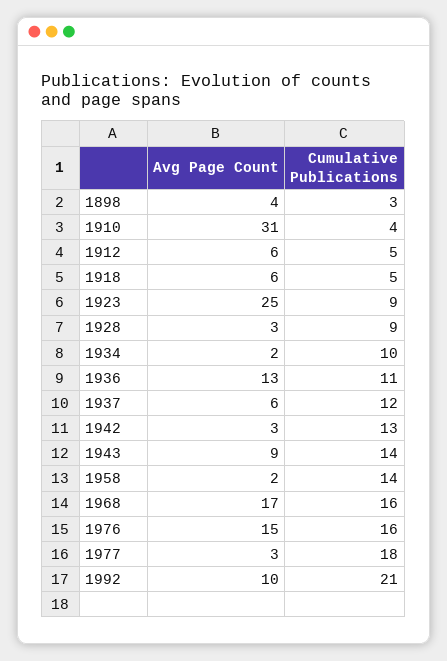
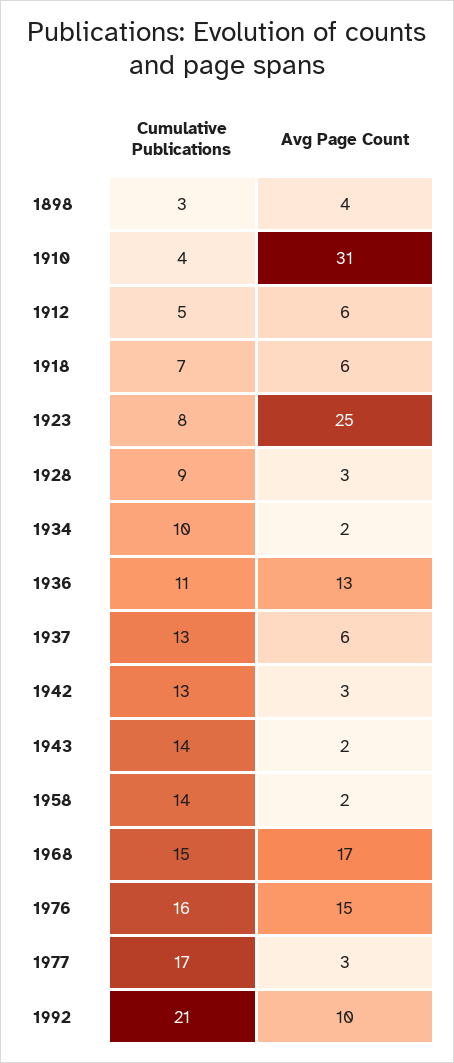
  {
    "Avg Page Count": {
      "1898": 4,
      "1910": 31,
      "1912": 6,
      "1918": 6,
      "1923": 25,
      "1928": 3,
      "1934": 2,
      "1936": 13,
      "1937": 6,
      "1942": 3,
-     "1943": 9,
+     "1943": 2,
      "1958": 2,
      "1968": 17,
      "1976": 15,
      "1977": 3,
      "1992": 10
    },
    "Cumulative Publications": {
      "1898": 3,
      "1910": 4,
      "1912": 5,
-     "1918": 5,
+     "1918": 7,
-     "1923": 9,
+     "1923": 8,
      "1928": 9,
      "1934": 10,
      "1936": 11,
-     "1937": 12,
+     "1937": 13,
      "1942": 13,
      "1943": 14,
      "1958": 14,
-     "1968": 16,
+     "1968": 15,
      "1976": 16,
-     "1977": 18,
+     "1977": 17,
      "1992": 21
    }
  }

